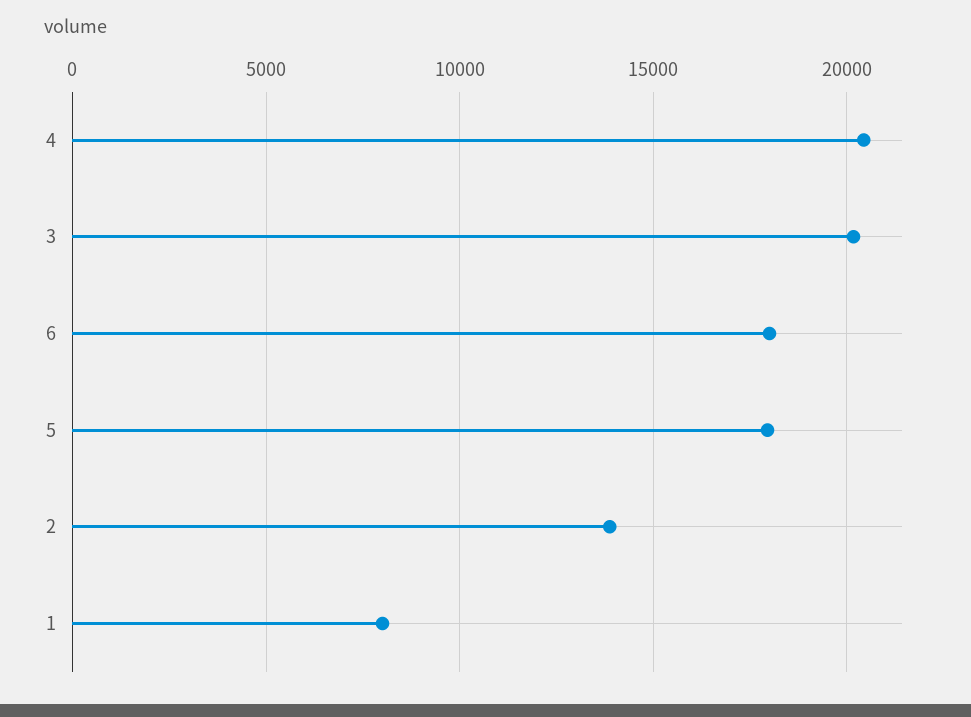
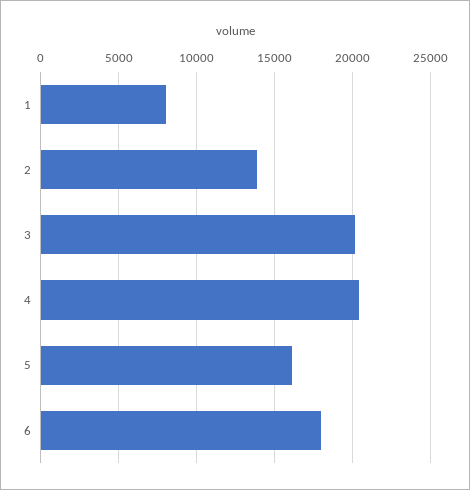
  {
    "4": 20500,
    "3": 20000,
    "6": 18000,
-   "5": 18000,
+   "5": 16000,
    "2": 14000,
    "1": 8000
  }

